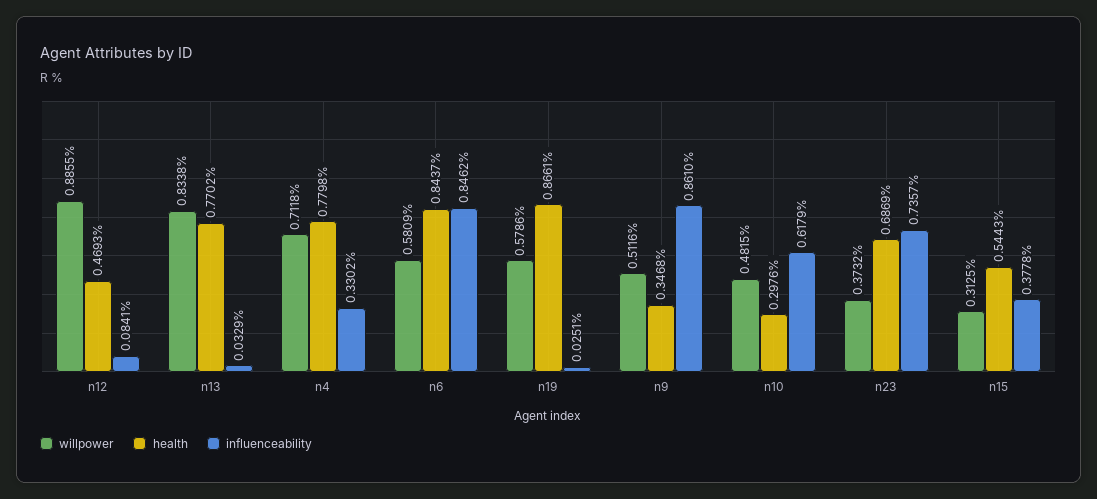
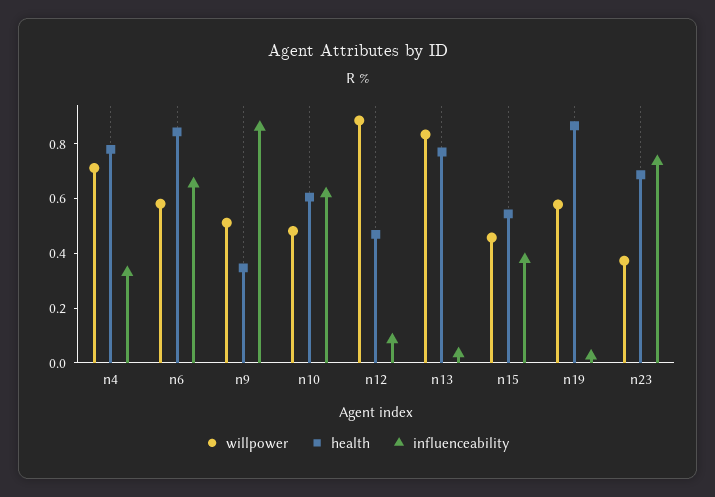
  {
    "willpower": {
      "n12": 0.8855,
      "n13": 0.8338,
      "n4": 0.7118,
      "n6": 0.5809,
      "n19": 0.5786,
      "n9": 0.5116,
      "n10": 0.4815,
      "n23": 0.3732,
-     "n15": 0.3125
+     "n15": 0.45
    },
    "health": {
      "n12": 0.4693,
      "n13": 0.7702,
      "n4": 0.7798,
      "n6": 0.8437,
      "n19": 0.8661,
      "n9": 0.3468,
-     "n10": 0.2976,
+     "n10": 0.6,
      "n23": 0.6869,
      "n15": 0.5443
    },
    "influenceability": {
      "n12": 0.0841,
      "n13": 0.0329,
      "n4": 0.3302,
-     "n6": 0.8462,
+     "n6": 0.65,
      "n19": 0.0251,
      "n9": 0.861,
      "n10": 0.6179,
      "n23": 0.7357,
      "n15": 0.3778
    }
  }

